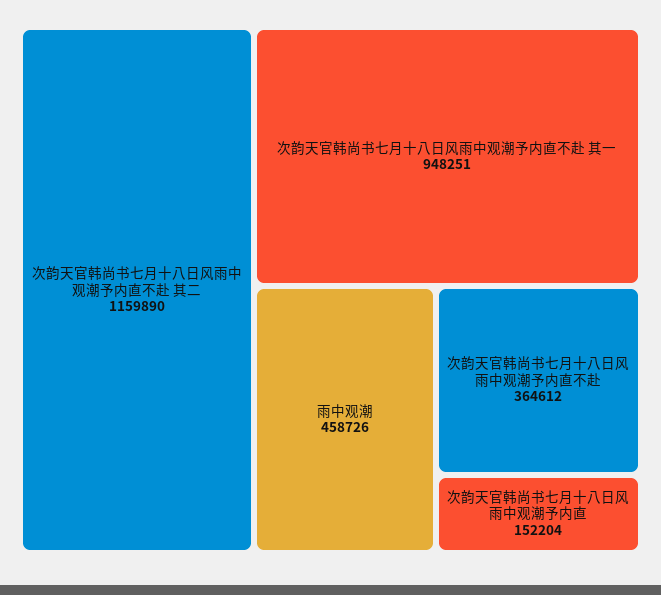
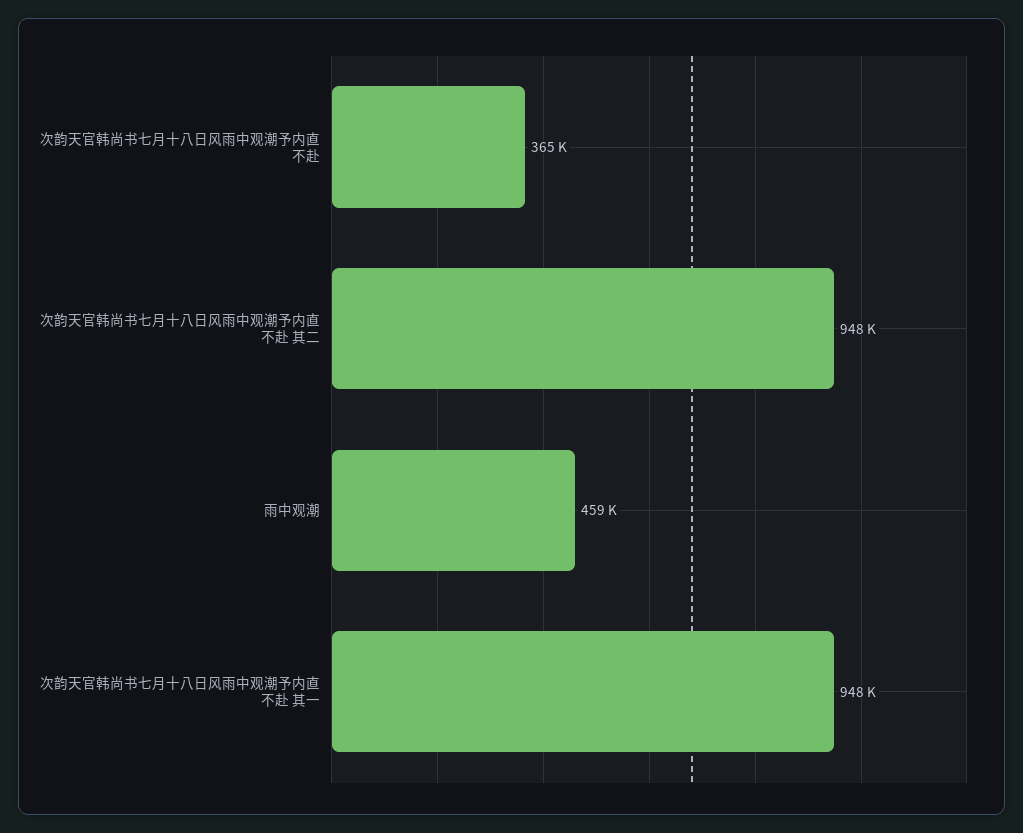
  {
-   "次韵天官韩尚书七月十八日风雨中观潮予内直不赴 其二": 1159890,
+   "次韵天官韩尚书七月十八日风雨中观潮予内直不赴 其二": 948000,
    "次韵天官韩尚书七月十八日风雨中观潮予内直不赴 其一": 948251,
    "雨中观潮": 458726,
-   "次韵天官韩尚书七月十八日风雨中观潮予内直不赴": 364612,
+   "次韵天官韩尚书七月十八日风雨中观潮予内直不赴": 364612
-   "次韵天官韩尚书七月十八日风雨中观潮予内直": 152204
  }

